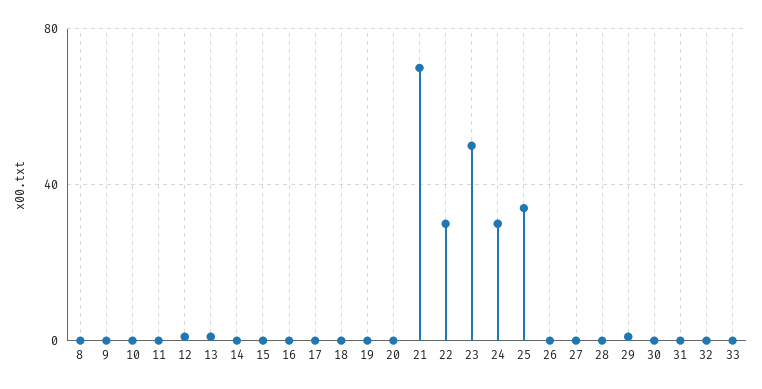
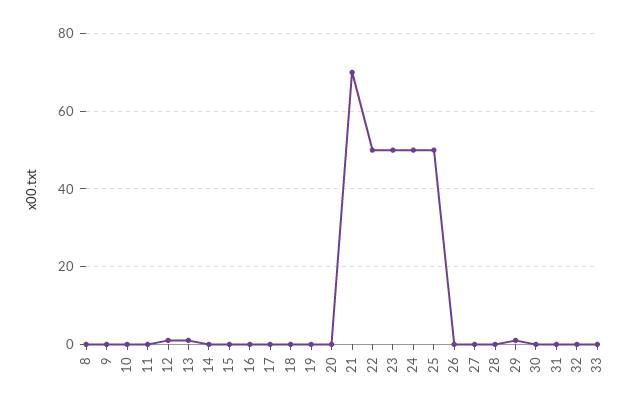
  {
    "8": 0,
    "9": 0,
    "10": 0,
    "11": 0,
    "12": 0,
    "13": 0,
    "14": 0,
    "15": 0,
    "16": 0,
    "17": 0,
    "18": 0,
    "19": 0,
    "20": 0,
    "21": 70,
-   "22": 30,
+   "22": 50,
    "23": 50,
-   "24": 30,
+   "24": 50,
-   "25": 35,
+   "25": 50,
    "26": 0,
    "27": 0,
    "28": 0,
    "29": 0,
    "30": 0,
    "31": 0,
    "32": 0,
    "33": 0
  }

